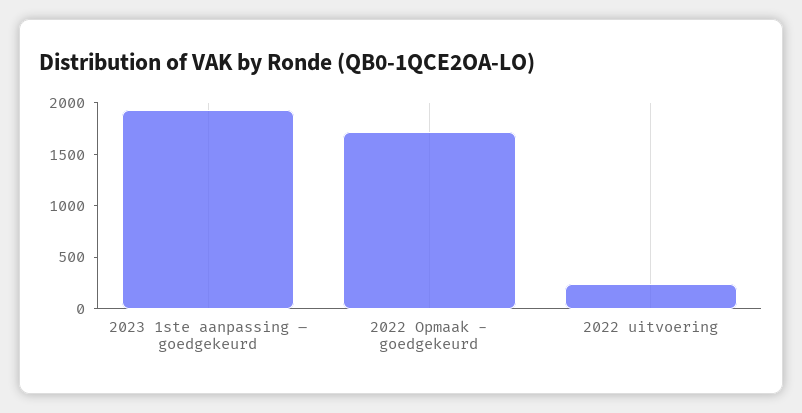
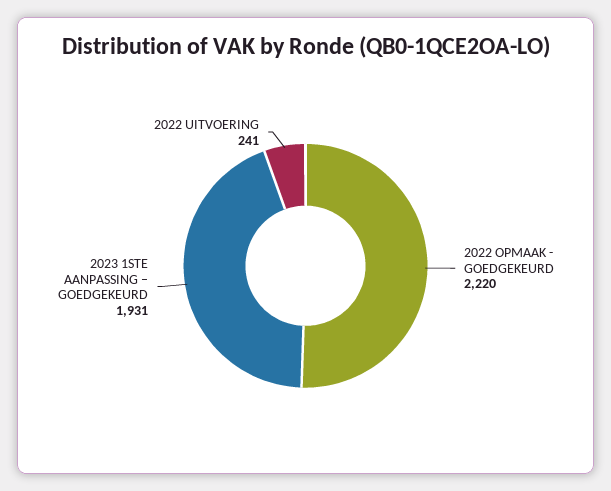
  {
    "2023 1ste aanpassing – goedgekeurd": 1931,
-   "2022 Opmaak - goedgekeurd": 1700,
+   "2022 Opmaak - goedgekeurd": 2220,
    "2022 uitvoering": 241
  }

